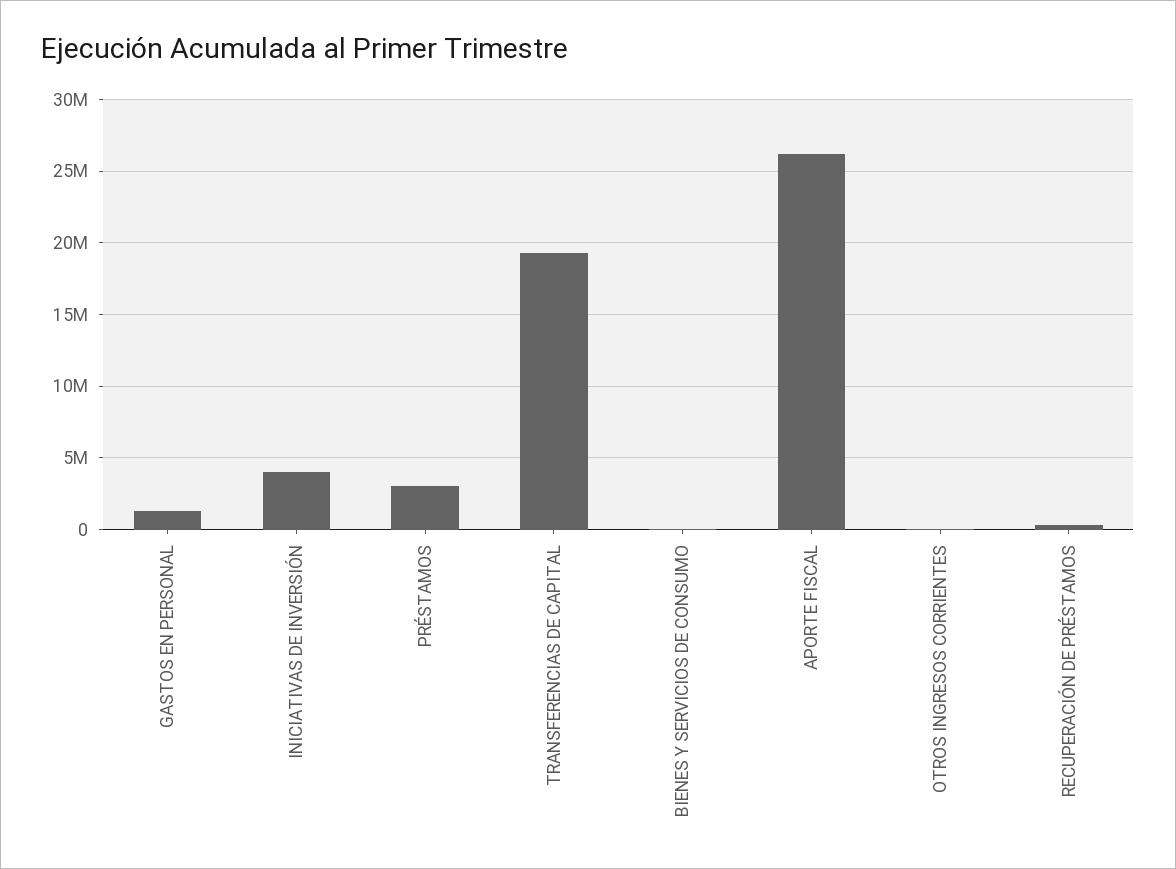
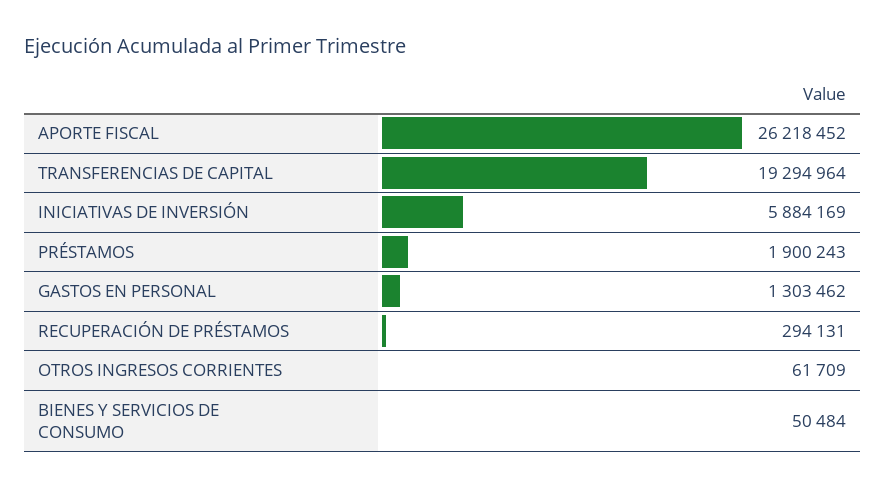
  {
    "GASTOS EN PERSONAL": 1303462,
-   "INICIATIVAS DE INVERSIÓN": 4000000,
+   "INICIATIVAS DE INVERSIÓN": 5884169,
-   "PRÉSTAMOS": 3000000,
+   "PRÉSTAMOS": 1900243,
    "TRANSFERENCIAS DE CAPITAL": 19294964,
    "BIENES Y SERVICIOS DE CONSUMO": 50484,
    "APORTE FISCAL": 26218452,
    "OTROS INGRESOS CORRIENTES": 61709,
    "RECUPERACIÓN DE PRÉSTAMOS": 294131
  }

